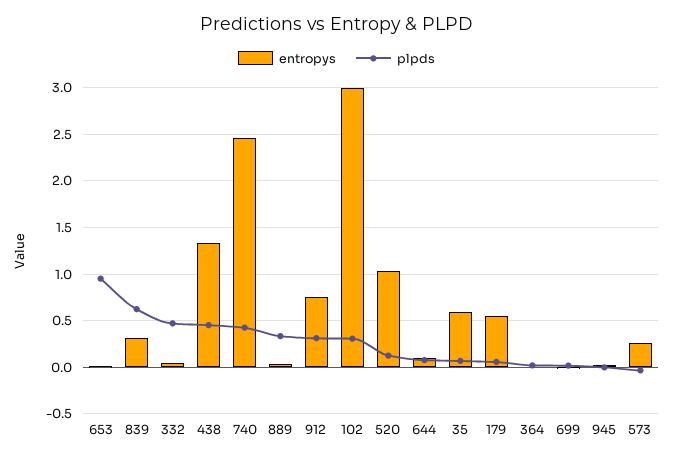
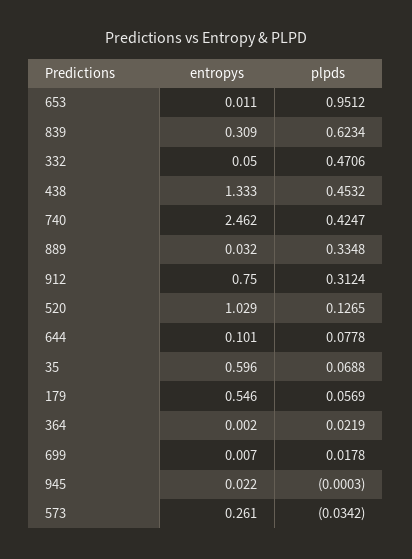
  {
    "entropys": {
      "653": 0.011,
      "839": 0.309,
      "332": 0.05,
      "438": 1.333,
      "740": 2.462,
      "889": 0.032,
      "912": 0.75,
-     "102": 3,
      "520": 1.029,
      "644": 0.101,
      "35": 0.596,
      "179": 0.546,
      "364": 0.002,
      "699": 0.007,
      "945": 0.022,
      "573": 0.261
    },
    "plpds": {
      "653": 0.9512,
      "839": 0.6234,
      "332": 0.4706,
      "438": 0.4532,
      "740": 0.4247,
      "889": 0.3348,
      "912": 0.3124,
-     "102": 0.3,
      "520": 0.1265,
      "644": 0.0778,
      "35": 0.0688,
      "179": 0.0569,
      "364": 0.0219,
      "699": 0.0178,
      "945": -0.0003,
      "573": -0.0342
    }
  }

